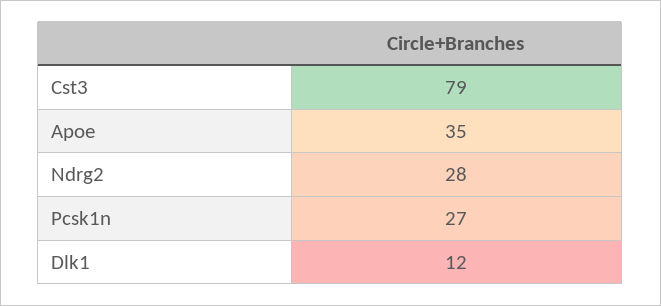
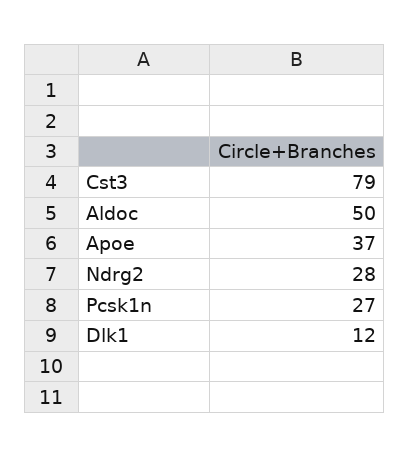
  {
    "Cst3": 79,
-   "Apoe": 35,
+   "Apoe": 37,
    "Ndrg2": 28,
    "Pcsk1n": 27,
-   "Dlk1": 12
+   "Dlk1": 12,
+   "Aldoc": 50
  }

